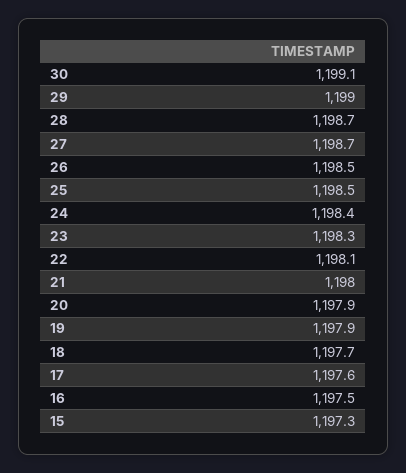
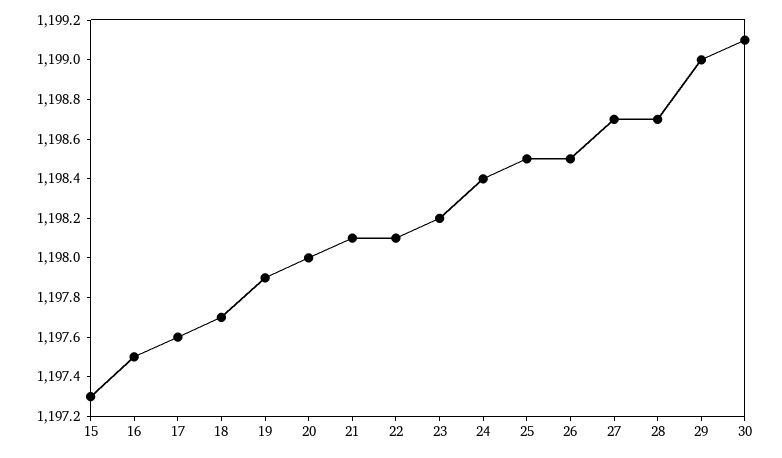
  {
    "30": 1199.1,
    "29": 1199,
    "28": 1198.7,
    "27": 1198.7,
    "26": 1198.5,
    "25": 1198.5,
    "24": 1198.4,
-   "23": 1198.3,
+   "23": 1198.2,
    "22": 1198.1,
-   "21": 1198,
+   "21": 1198.1,
-   "20": 1197.9,
+   "20": 1198,
    "19": 1197.9,
    "18": 1197.7,
    "17": 1197.6,
    "16": 1197.5,
    "15": 1197.3
  }

